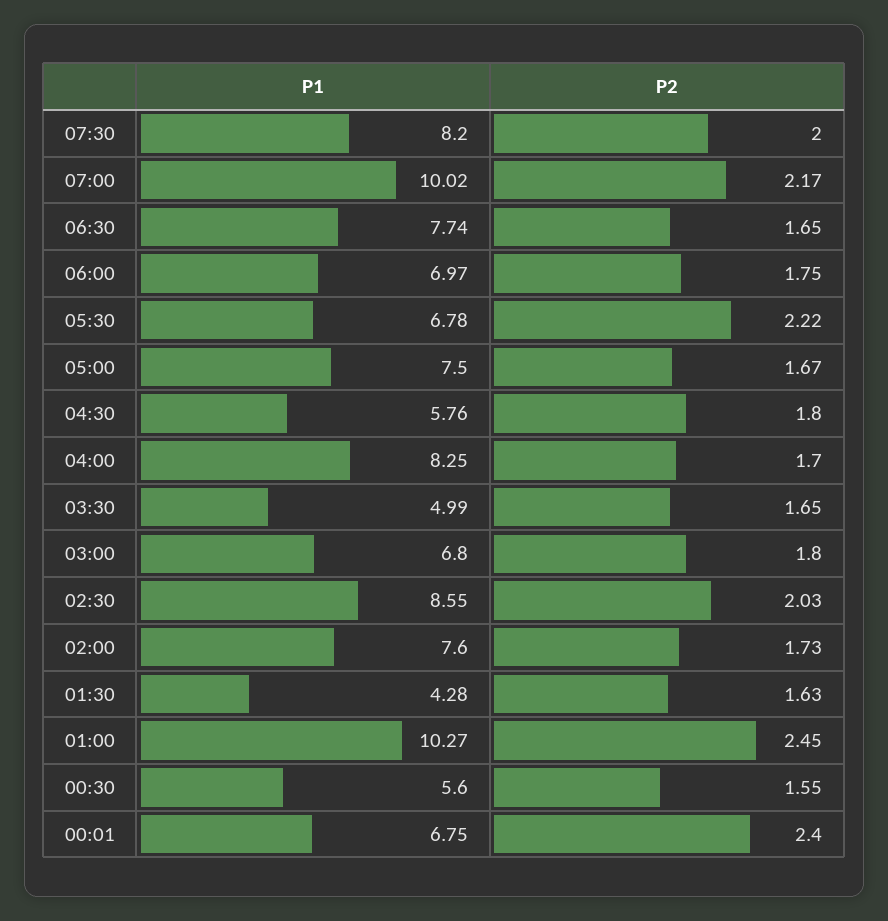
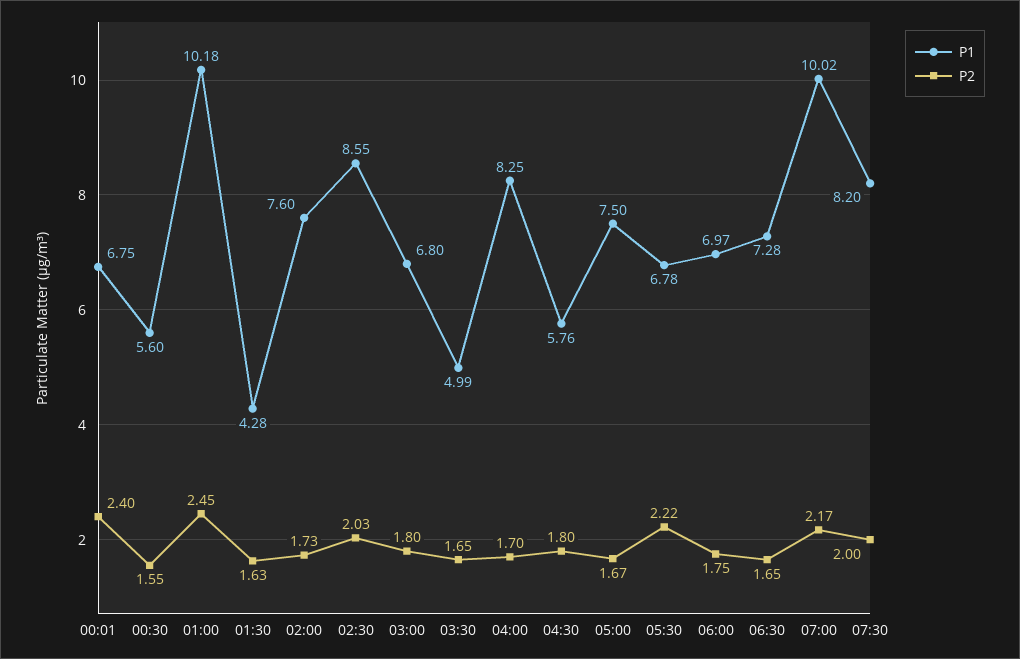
  {
    "P1": {
      "07:30": 8.2,
      "07:00": 10.02,
-     "06:30": 7.74,
+     "06:30": 7.28,
      "06:00": 6.97,
      "05:30": 6.78,
      "05:00": 7.5,
      "04:30": 5.76,
      "04:00": 8.25,
      "03:30": 4.99,
      "03:00": 6.8,
      "02:30": 8.55,
      "02:00": 7.6,
      "01:30": 4.28,
-     "01:00": 10.27,
+     "01:00": 10.18,
      "00:30": 5.6,
      "00:01": 6.75
    },
    "P2": {
      "07:30": 2,
      "07:00": 2.17,
      "06:30": 1.65,
      "06:00": 1.75,
      "05:30": 2.22,
      "05:00": 1.67,
      "04:30": 1.8,
      "04:00": 1.7,
      "03:30": 1.65,
      "03:00": 1.8,
      "02:30": 2.03,
      "02:00": 1.73,
      "01:30": 1.63,
      "01:00": 2.45,
      "00:30": 1.55,
      "00:01": 2.4
    }
  }

